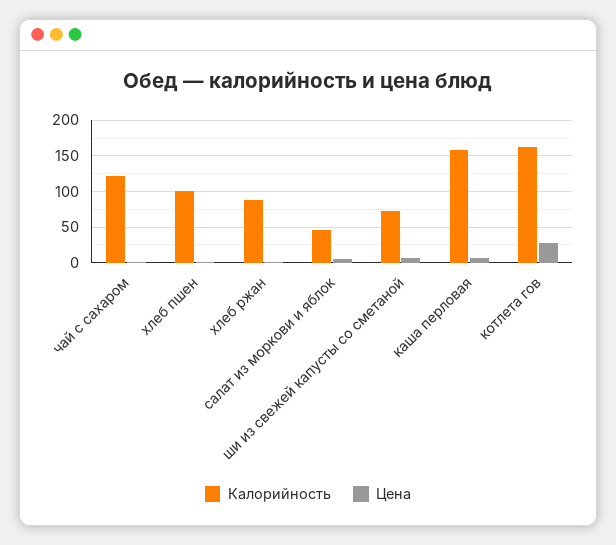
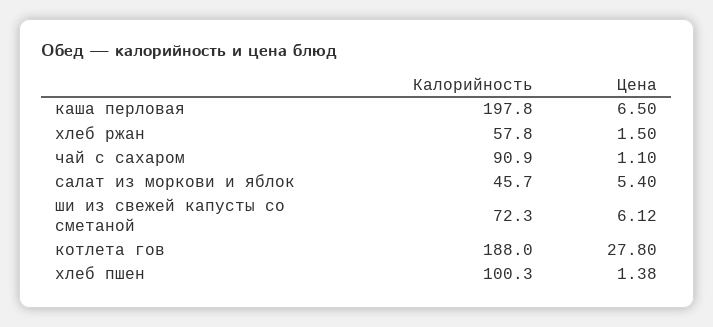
  {
    "Калорийность": {
-     "чай с сахаром": 120,
+     "чай с сахаром": 90.9,
      "хлеб пшен": 100.3,
-     "хлеб ржан": 90,
+     "хлеб ржан": 57.8,
      "салат из моркови и яблок": 45.7,
      "ши из свежей капусты со сметаной": 72.3,
-     "каша перловая": 160,
+     "каша перловая": 197.8,
-     "котлета гов": 160
+     "котлета гов": 188
    },
    "Цена": {
      "чай с сахаром": 1.1,
      "хлеб пшен": 1.38,
      "хлеб ржан": 1.5,
      "салат из моркови и яблок": 5.4,
      "ши из свежей капусты со сметаной": 6.12,
      "каша перловая": 6.5,
      "котлета гов": 27.8
    }
  }

